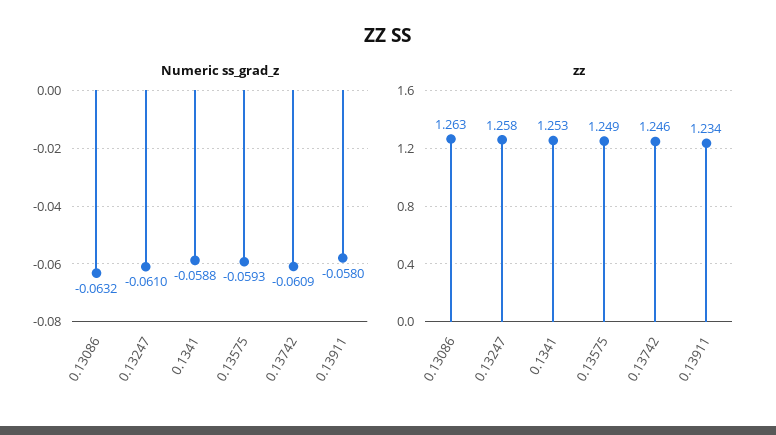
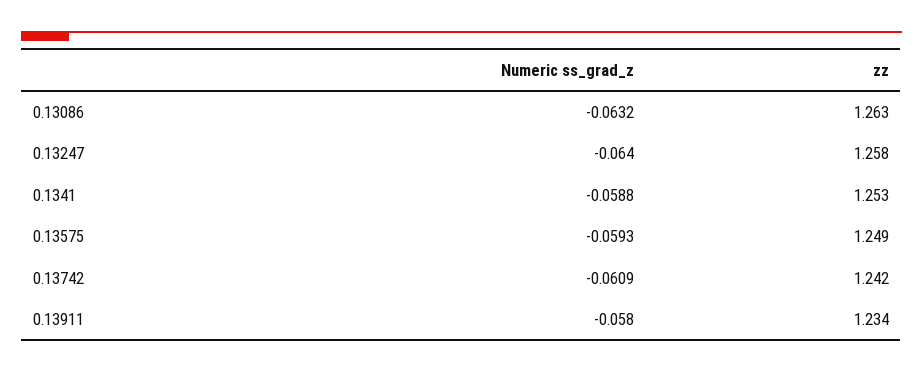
  {
    "Numeric ss_grad_z": {
      "0.13086": -0.0632,
-     "0.13247": -0.061,
+     "0.13247": -0.064,
      "0.1341": -0.0588,
      "0.13575": -0.0593,
      "0.13742": -0.0609,
      "0.13911": -0.058
    },
    "zz": {
      "0.13086": 1.263,
      "0.13247": 1.258,
      "0.1341": 1.253,
      "0.13575": 1.249,
-     "0.13742": 1.246,
+     "0.13742": 1.242,
      "0.13911": 1.234
    }
  }

